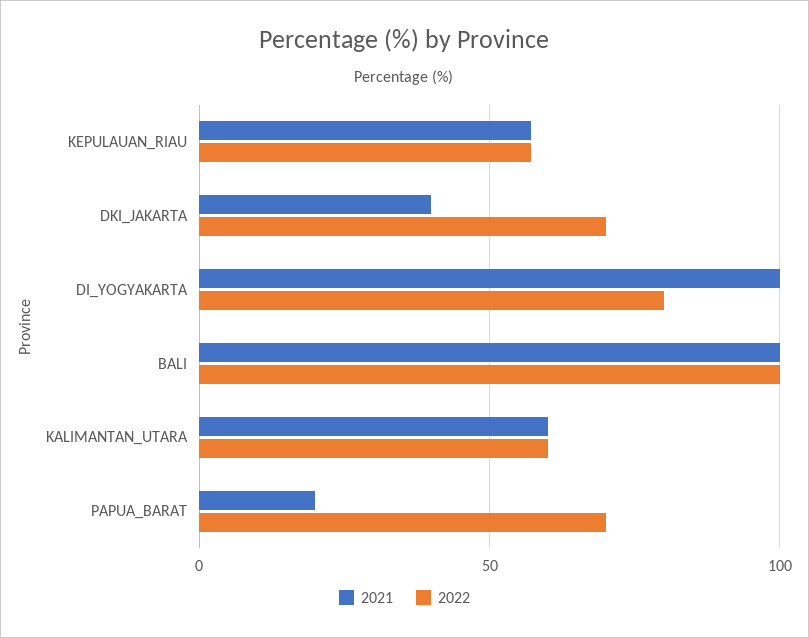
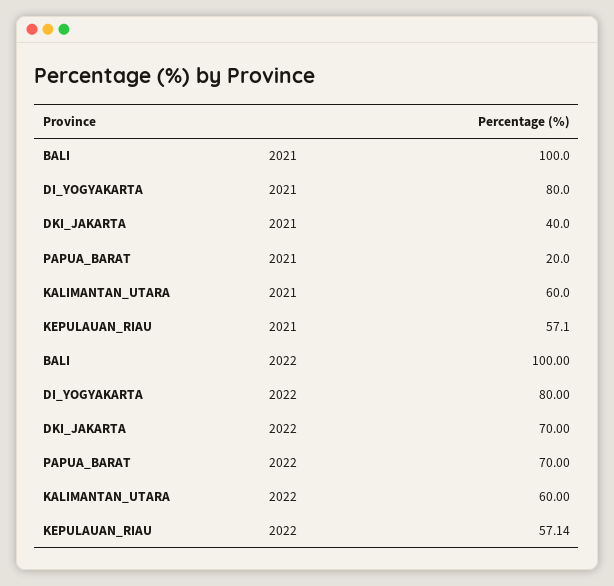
  {
    "2021": {
      "KEPULAUAN_RIAU": 57.1,
      "DKI_JAKARTA": 40,
-     "DI_YOGYAKARTA": 100,
+     "DI_YOGYAKARTA": 80,
      "BALI": 100,
      "KALIMANTAN_UTARA": 60,
      "PAPUA_BARAT": 20
    },
    "2022": {
      "KEPULAUAN_RIAU": 57.14,
      "DKI_JAKARTA": 70,
      "DI_YOGYAKARTA": 80,
      "BALI": 100,
      "KALIMANTAN_UTARA": 60,
      "PAPUA_BARAT": 70
    }
  }

